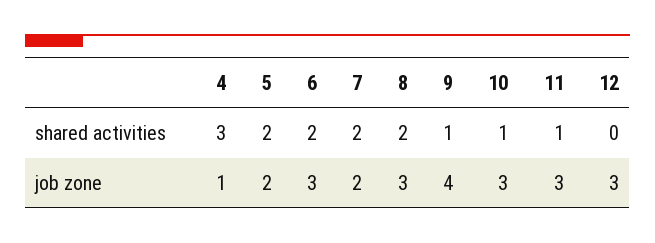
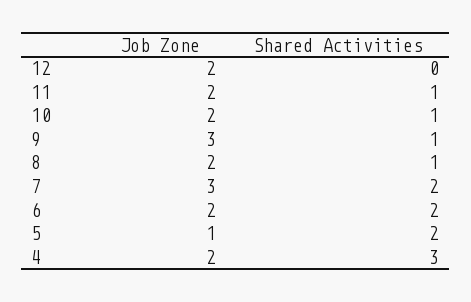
  {
    "4": {
      "shared activities": 3,
-     "job zone": 1
+     "job zone": 2
    },
    "5": {
      "shared activities": 2,
-     "job zone": 2
+     "job zone": 1
    },
    "6": {
      "shared activities": 2,
-     "job zone": 3
+     "job zone": 2
    },
    "7": {
      "shared activities": 2,
-     "job zone": 2
+     "job zone": 3
    },
    "8": {
-     "shared activities": 2,
+     "shared activities": 1,
-     "job zone": 3
+     "job zone": 2
    },
    "9": {
      "shared activities": 1,
-     "job zone": 4
+     "job zone": 3
    },
    "10": {
      "shared activities": 1,
-     "job zone": 3
+     "job zone": 2
    },
    "11": {
      "shared activities": 1,
-     "job zone": 3
+     "job zone": 2
    },
    "12": {
      "shared activities": 0,
-     "job zone": 3
+     "job zone": 2
    }
  }

